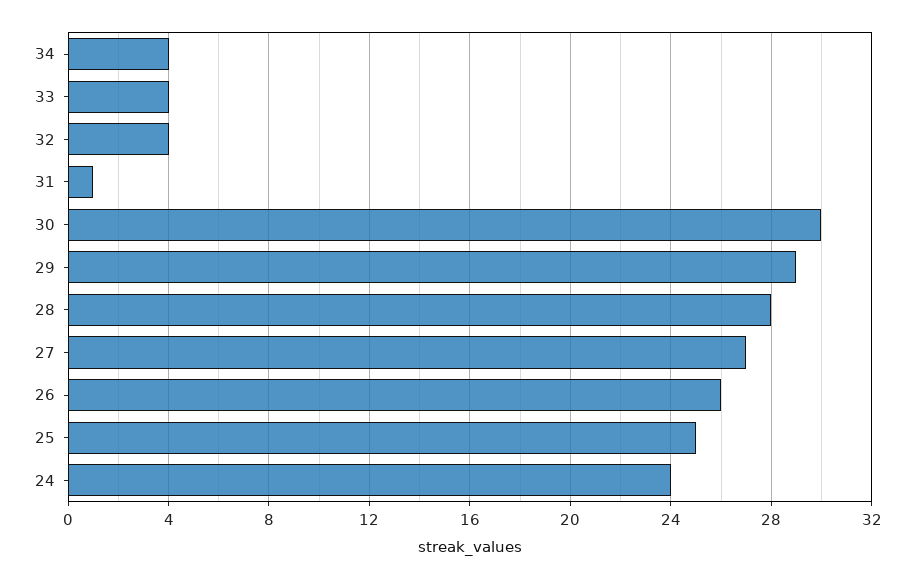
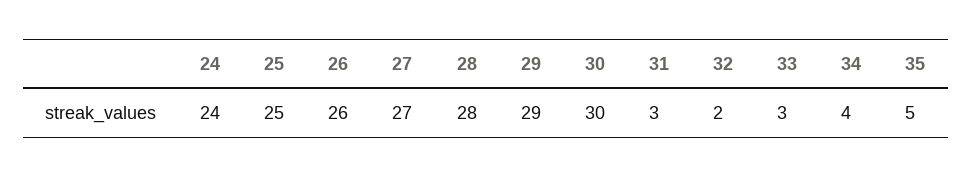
  {
    "34": 4,
-   "33": 4,
+   "33": 3,
-   "32": 4,
+   "32": 2,
-   "31": 1,
+   "31": 3,
    "30": 30,
    "29": 29,
    "28": 28,
    "27": 27,
    "26": 26,
    "25": 25,
-   "24": 24
+   "24": 24,
+   "35": 5
  }

